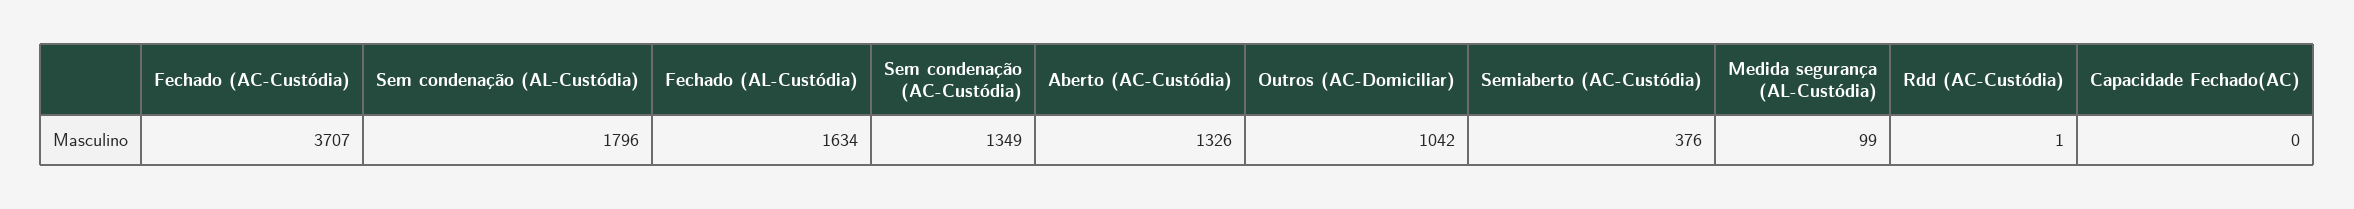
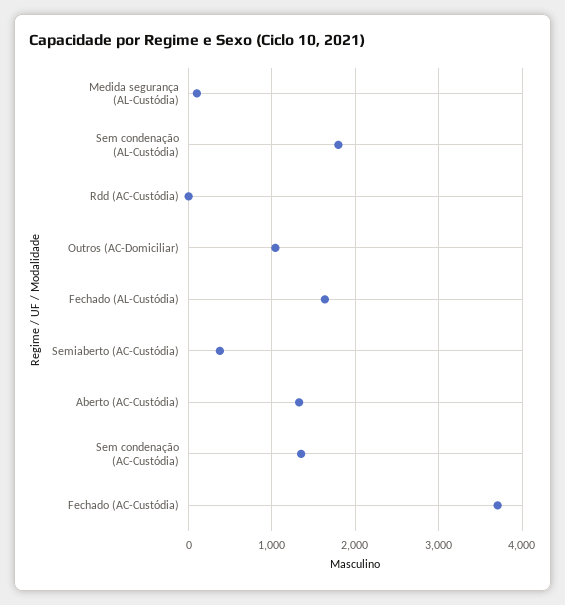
  {
    "Fechado (AC-Custódia)": 3707,
    "Sem condenação (AL-Custódia)": 1796,
    "Fechado (AL-Custódia)": 1634,
    "Sem condenação (AC-Custódia)": 1349,
    "Aberto (AC-Custódia)": 1326,
    "Outros (AC-Domiciliar)": 1042,
    "Semiaberto (AC-Custódia)": 376,
    "Medida segurança (AL-Custódia)": 99,
-   "Rdd (AC-Custódia)": 1,
+   "Rdd (AC-Custódia)": 1
-   "Capacidade Fechado(AC)": 0
  }

